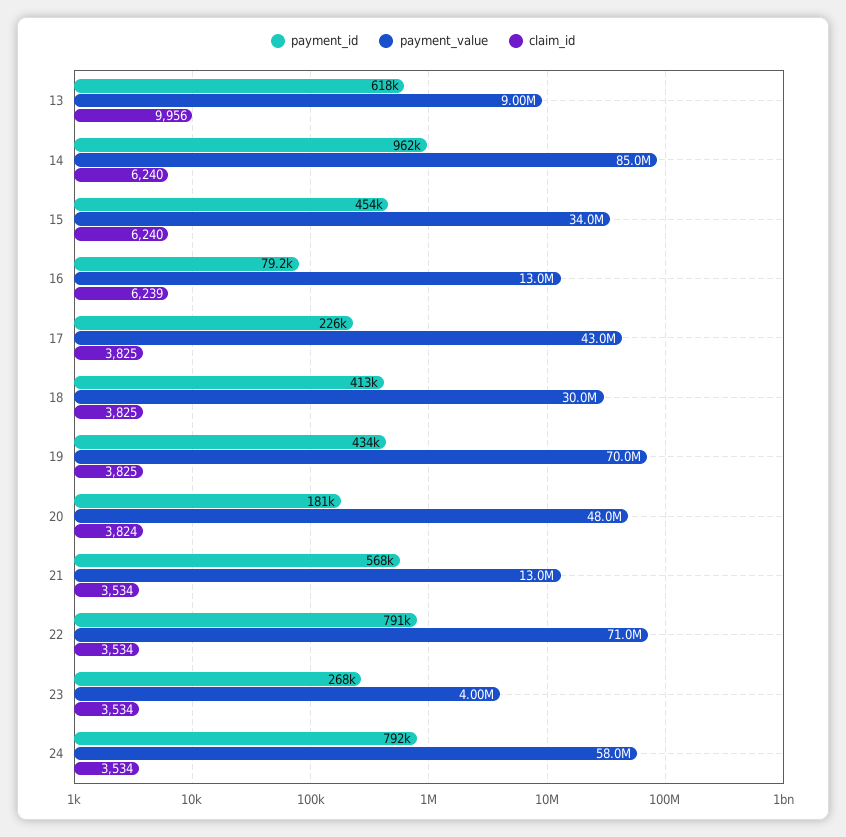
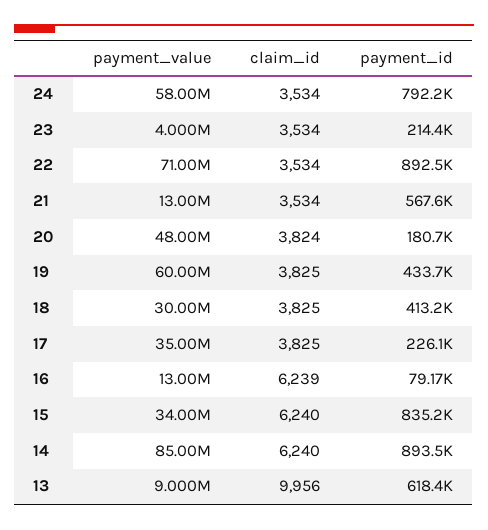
  {
    "payment_id": {
      "13": 618400,
-     "14": 962000,
+     "14": 893500,
-     "15": 454000,
+     "15": 835200,
      "16": 79170,
      "17": 226100,
      "18": 413200,
      "19": 433700,
      "20": 180700,
      "21": 567600,
-     "22": 791000,
+     "22": 892500,
-     "23": 268000,
+     "23": 214400,
      "24": 792200
    },
    "payment_value": {
      "13": 9000000,
      "14": 85000000,
      "15": 34000000,
      "16": 13000000,
-     "17": 43000000,
+     "17": 35000000,
      "18": 30000000,
-     "19": 70000000,
+     "19": 60000000,
      "20": 48000000,
      "21": 13000000,
      "22": 71000000,
      "23": 4000000,
      "24": 58000000
    },
    "claim_id": {
      "13": 9956,
      "14": 6240,
      "15": 6240,
      "16": 6239,
      "17": 3825,
      "18": 3825,
      "19": 3825,
      "20": 3824,
      "21": 3534,
      "22": 3534,
      "23": 3534,
      "24": 3534
    }
  }

